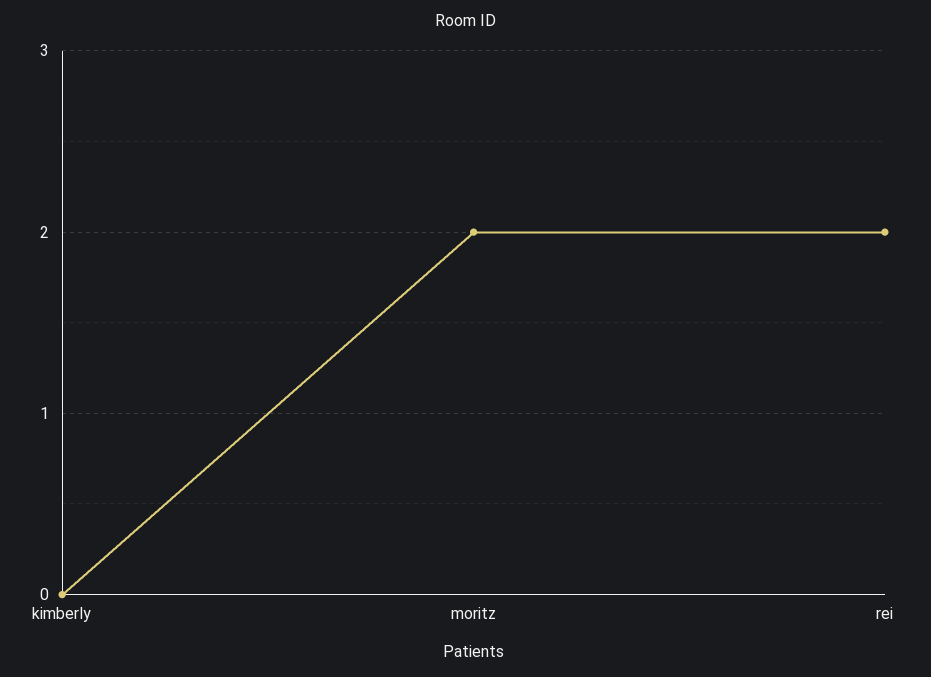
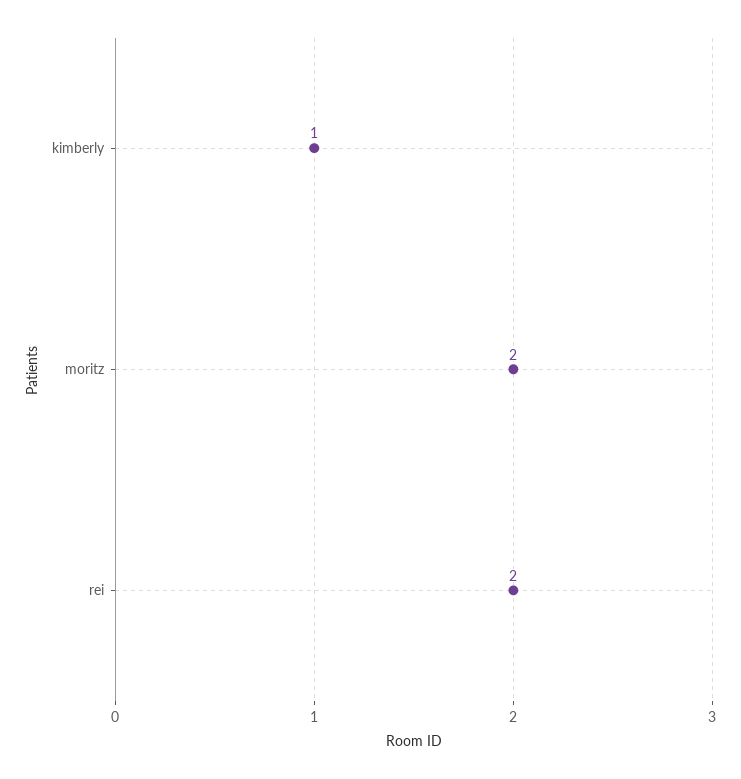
  {
-   "kimberly": 0,
+   "kimberly": 1,
    "moritz": 2,
    "rei": 2
  }

